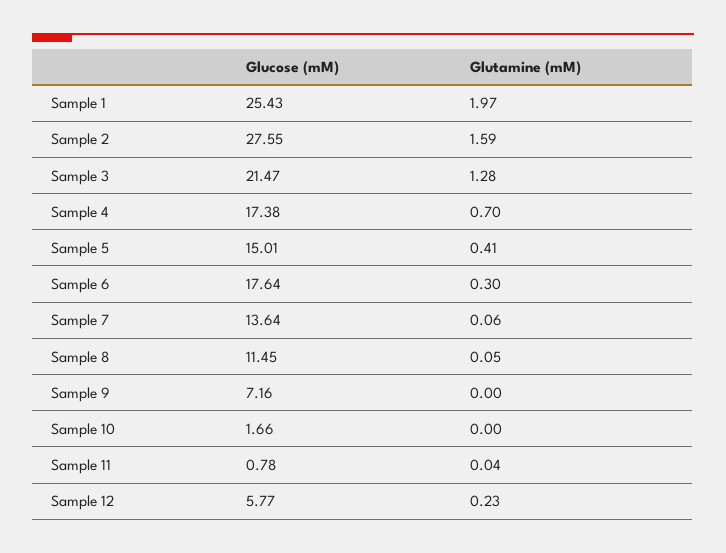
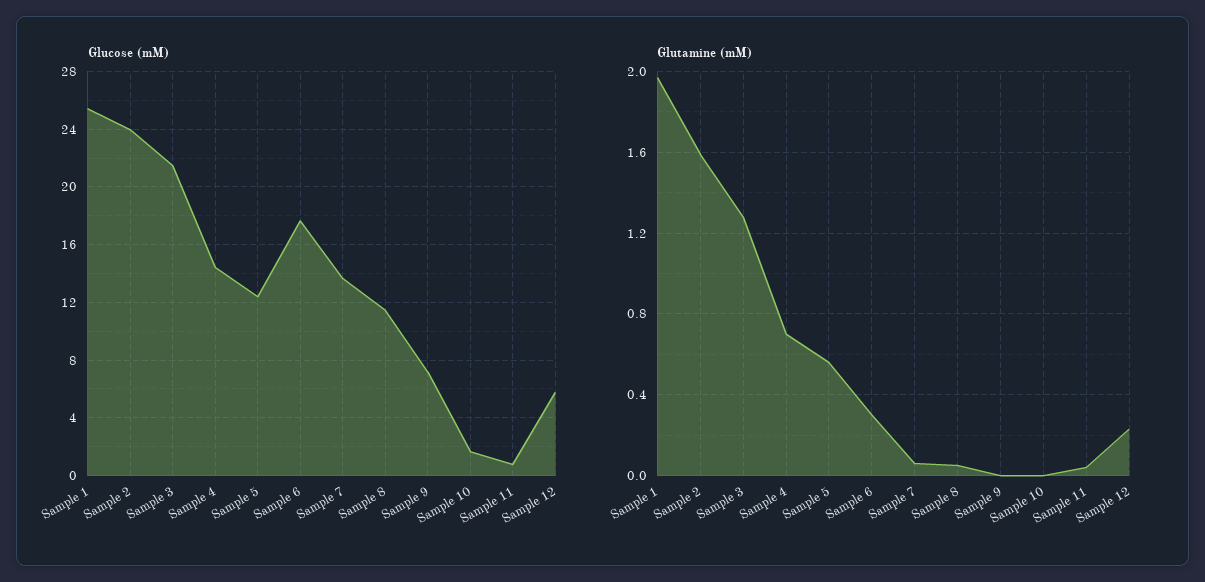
  {
    "Glucose (mM)": {
      "Sample 1": 25.43,
-     "Sample 2": 27.55,
+     "Sample 2": 24,
      "Sample 3": 21.47,
-     "Sample 4": 17.38,
+     "Sample 4": 14.5,
-     "Sample 5": 15.01,
+     "Sample 5": 12.5,
      "Sample 6": 17.64,
      "Sample 7": 13.64,
      "Sample 8": 11.45,
      "Sample 9": 7.16,
      "Sample 10": 1.66,
      "Sample 11": 0.78,
      "Sample 12": 5.77
    },
    "Glutamine (mM)": {
      "Sample 1": 1.97,
      "Sample 2": 1.59,
      "Sample 3": 1.28,
      "Sample 4": 0.7,
-     "Sample 5": 0.41,
+     "Sample 5": 0.55,
      "Sample 6": 0.3,
      "Sample 7": 0.06,
      "Sample 8": 0.05,
      "Sample 9": 0,
      "Sample 10": 0,
      "Sample 11": 0.04,
      "Sample 12": 0.23
    }
  }

